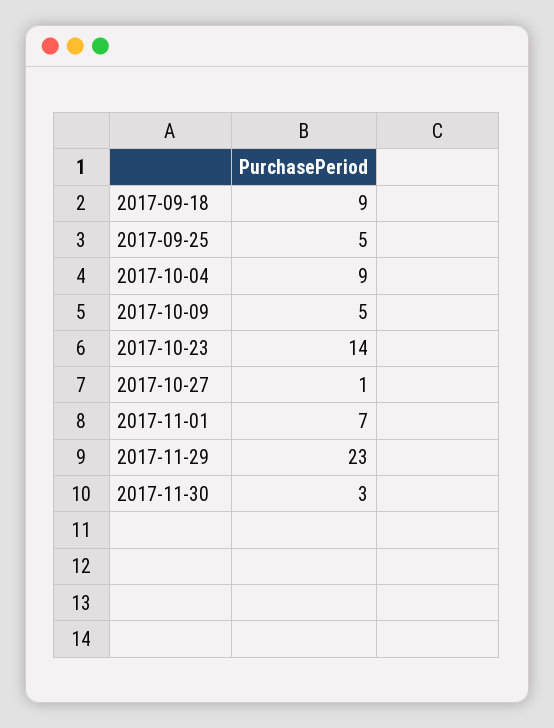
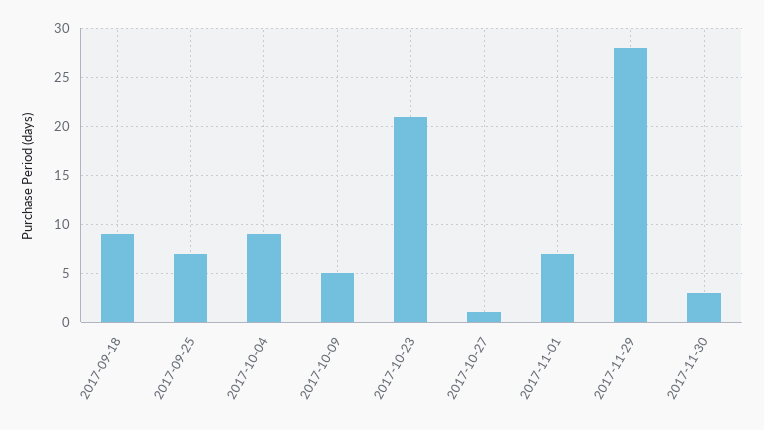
  {
    "2017-09-18": 9,
-   "2017-09-25": 5,
+   "2017-09-25": 7,
    "2017-10-04": 9,
    "2017-10-09": 5,
-   "2017-10-23": 14,
+   "2017-10-23": 21,
    "2017-10-27": 1,
    "2017-11-01": 7,
-   "2017-11-29": 23,
+   "2017-11-29": 28,
    "2017-11-30": 3
  }

